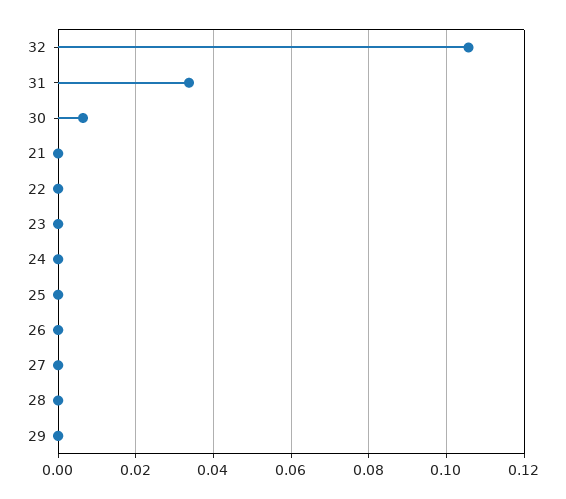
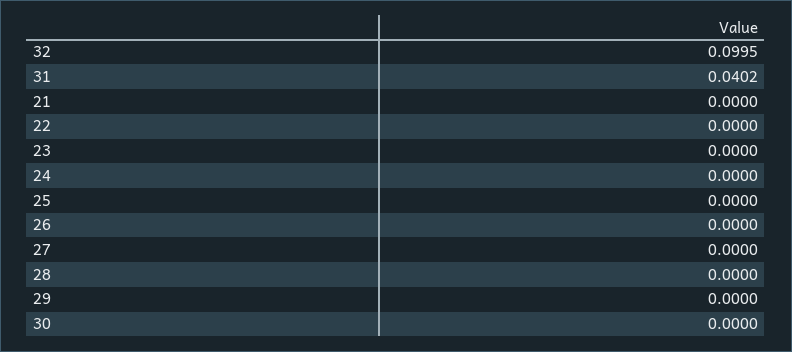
  {
-   "32": 0.106,
+   "32": 0.0995,
-   "31": 0.034,
+   "31": 0.0402,
-   "30": 0.006,
+   "30": 0,
    "21": 0,
    "22": 0,
    "23": 0,
    "24": 0,
    "25": 0,
    "26": 0,
    "27": 0,
    "28": 0,
    "29": 0
  }

